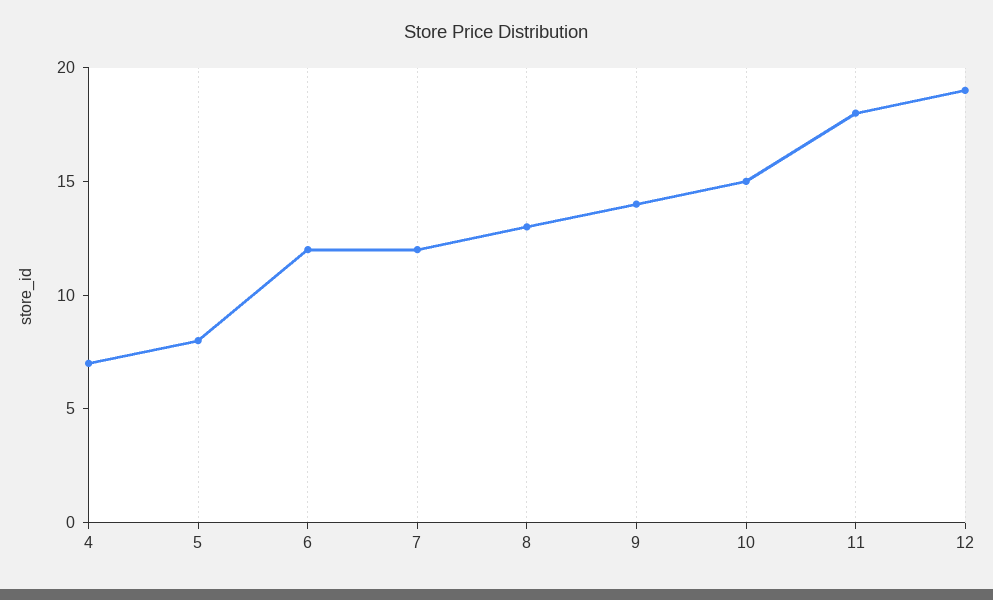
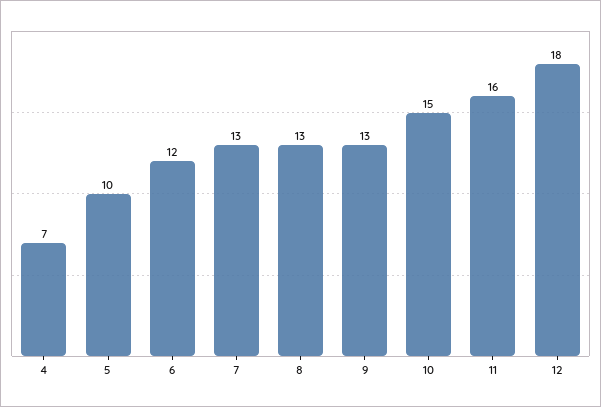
  {
    "4": 7,
-   "5": 8,
+   "5": 10,
    "6": 12,
-   "7": 12,
+   "7": 13,
    "8": 13,
-   "9": 14,
+   "9": 13,
    "10": 15,
-   "11": 18,
+   "11": 16,
-   "12": 19
+   "12": 18
  }

